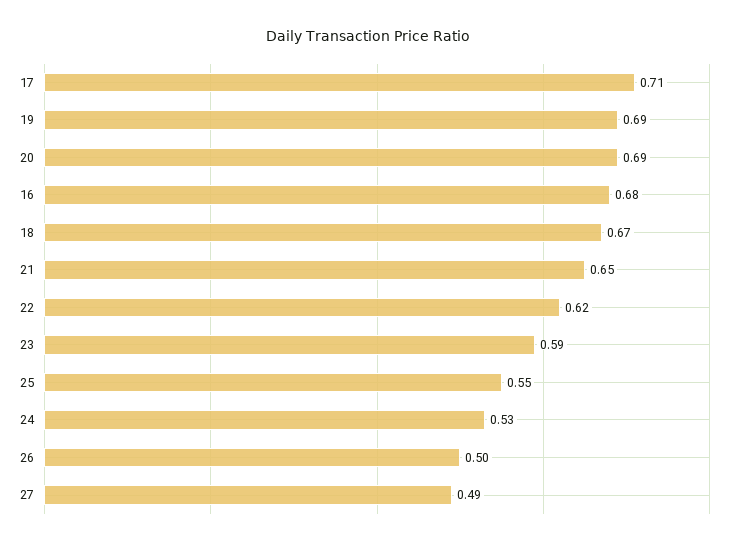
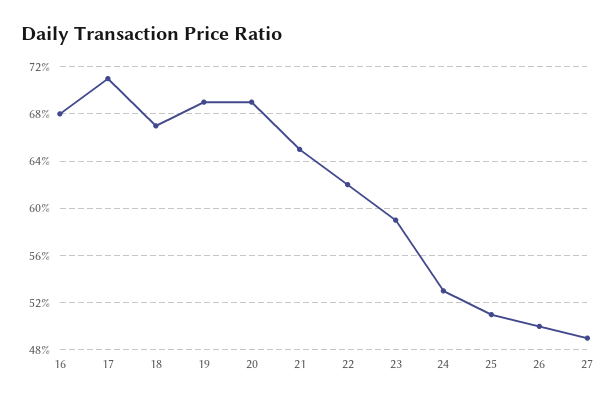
  {
    "17": 0.71,
    "19": 0.69,
    "20": 0.69,
    "16": 0.68,
    "18": 0.67,
    "21": 0.65,
    "22": 0.62,
    "23": 0.59,
-   "25": 0.55,
+   "25": 0.51,
    "24": 0.53,
    "26": 0.5,
    "27": 0.49
  }

